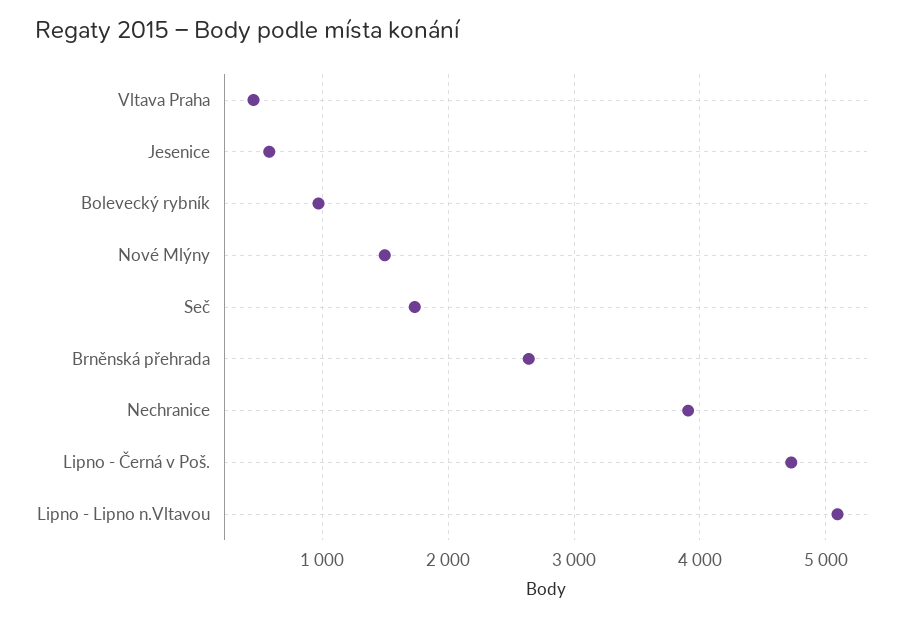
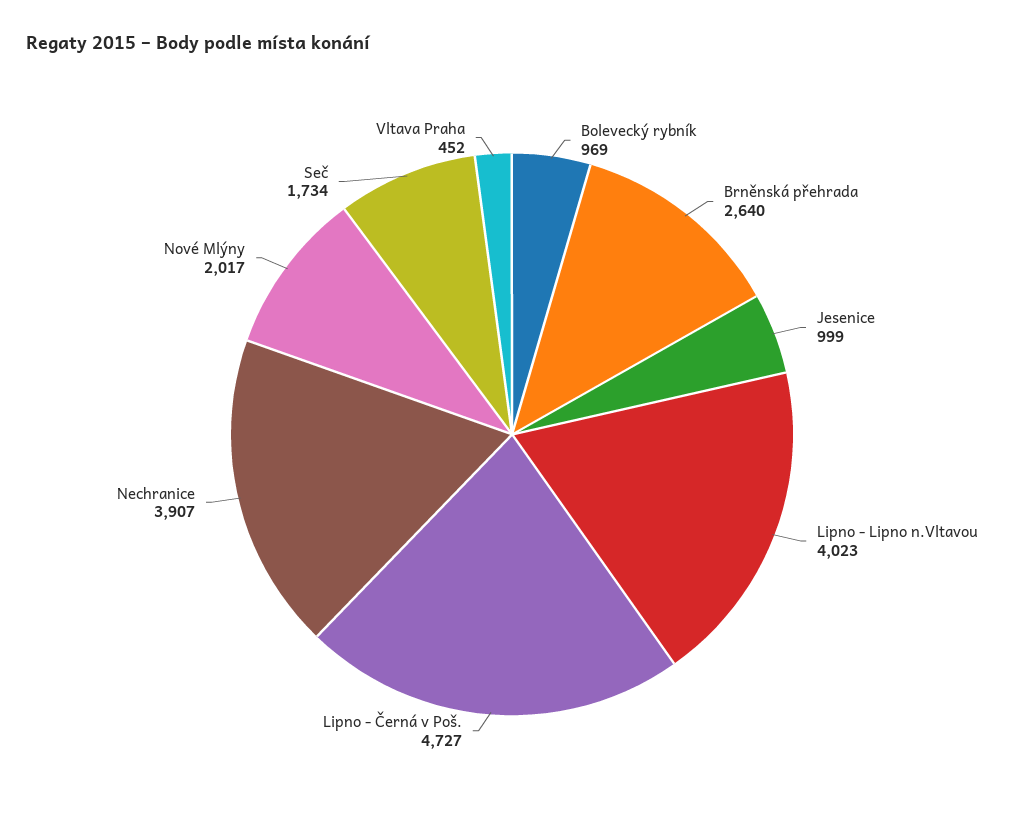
  {
    "Vltava Praha": 452,
-   "Jesenice": 600,
+   "Jesenice": 999,
    "Bolevecký rybník": 969,
-   "Nové Mlýny": 1500,
+   "Nové Mlýny": 2017,
    "Seč": 1734,
    "Brněnská přehrada": 2640,
    "Nechranice": 3907,
    "Lipno - Černá v Poš.": 4727,
-   "Lipno - Lipno n.Vltavou": 5100
+   "Lipno - Lipno n.Vltavou": 4023
  }

